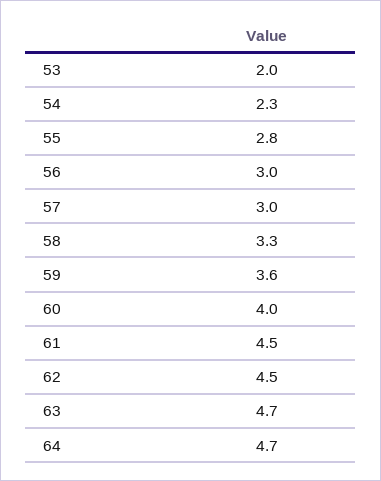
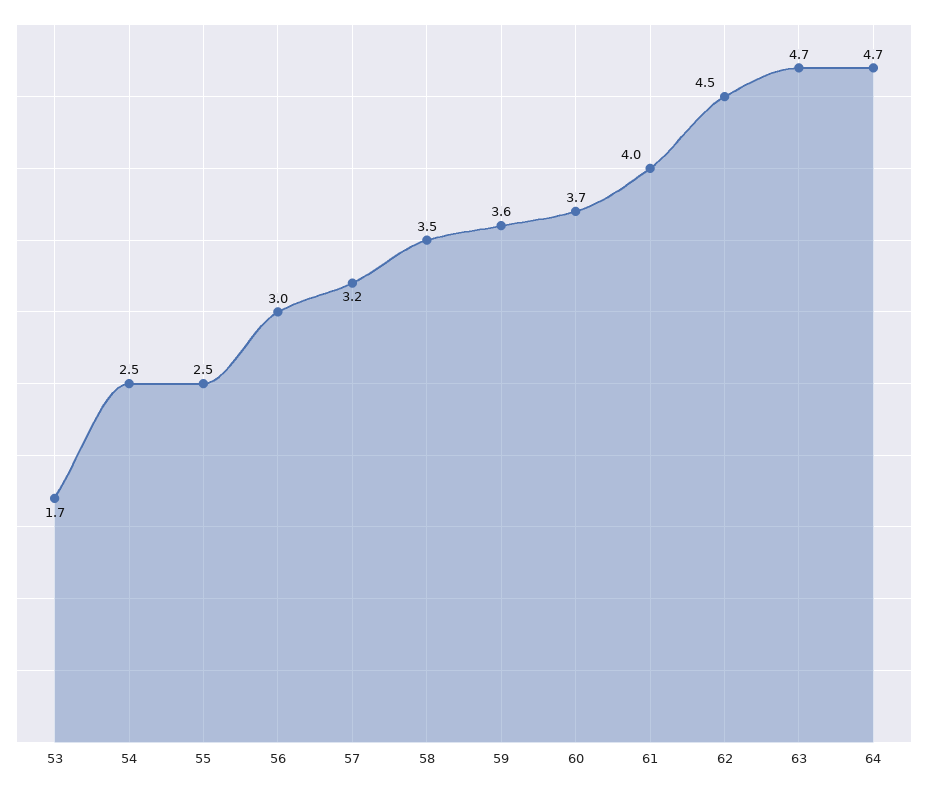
  {
-   "53": 2,
+   "53": 1.7,
-   "54": 2.3,
+   "54": 2.5,
-   "55": 2.8,
+   "55": 2.5,
    "56": 3,
-   "57": 3,
+   "57": 3.2,
-   "58": 3.3,
+   "58": 3.5,
    "59": 3.6,
-   "60": 4,
+   "60": 3.7,
-   "61": 4.5,
+   "61": 4,
    "62": 4.5,
    "63": 4.7,
    "64": 4.7
  }

